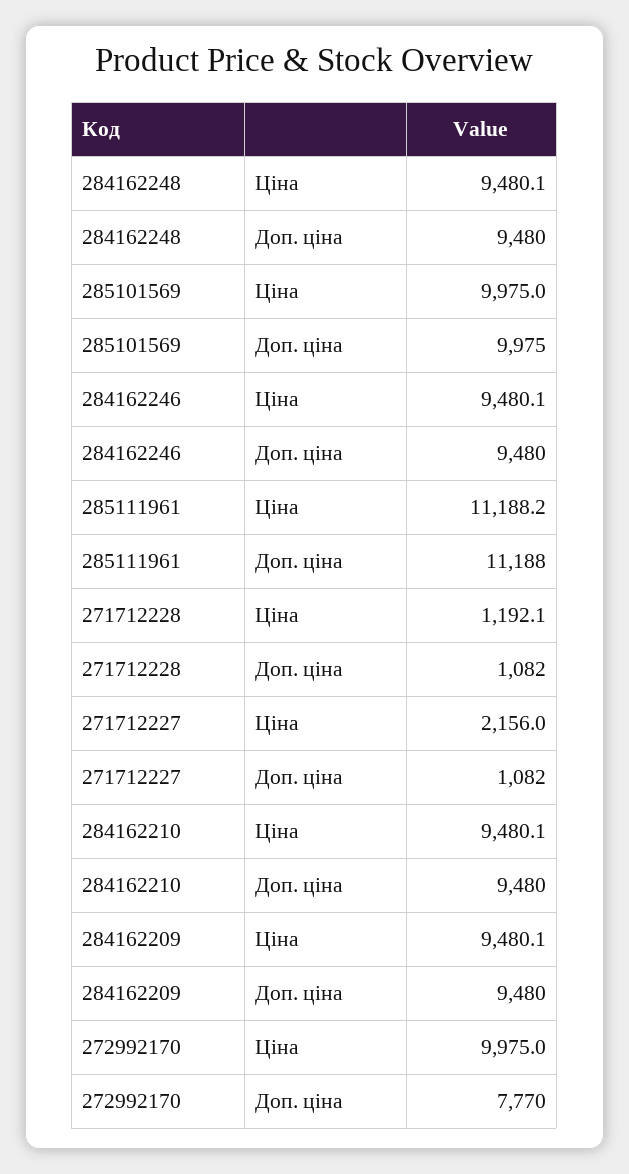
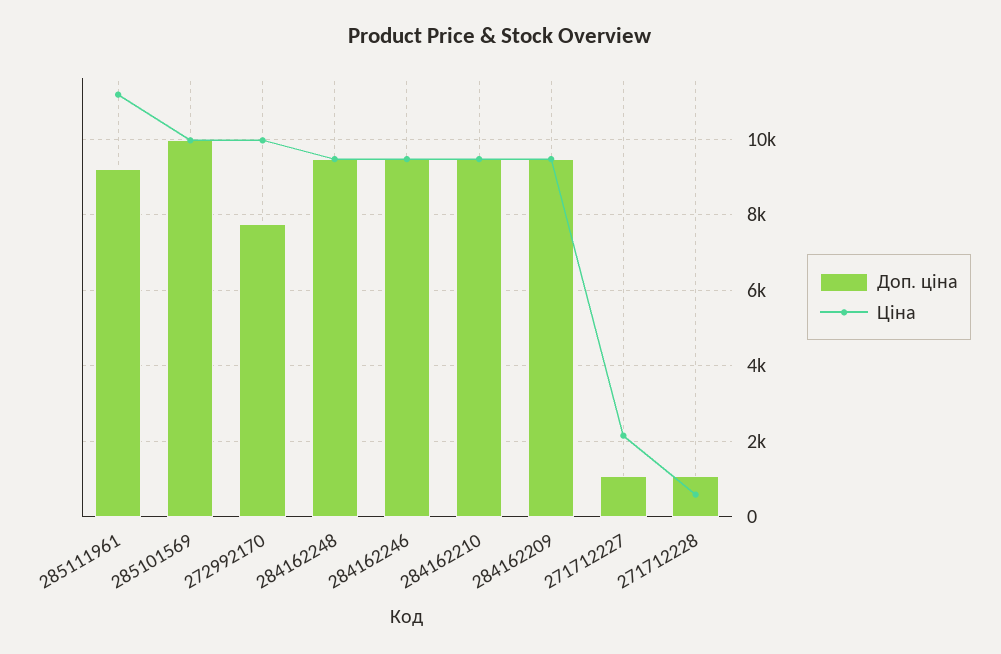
  {
    "Ціна": {
      "284162248": 9480.1,
      "285101569": 9975,
      "284162246": 9480.1,
      "285111961": 11188.2,
-     "271712228": 1192.1,
+     "271712228": 600,
      "271712227": 2156,
      "284162210": 9480.1,
      "284162209": 9480.1,
      "272992170": 9975
    },
    "Доп. ціна": {
      "284162248": 9480,
      "285101569": 9975,
      "284162246": 9480,
-     "285111961": 11188,
+     "285111961": 9200,
      "271712228": 1082,
      "271712227": 1082,
      "284162210": 9480,
      "284162209": 9480,
      "272992170": 7770
    }
  }

